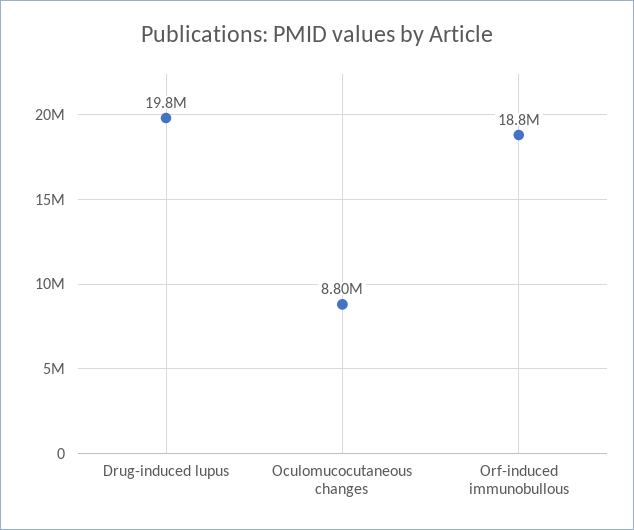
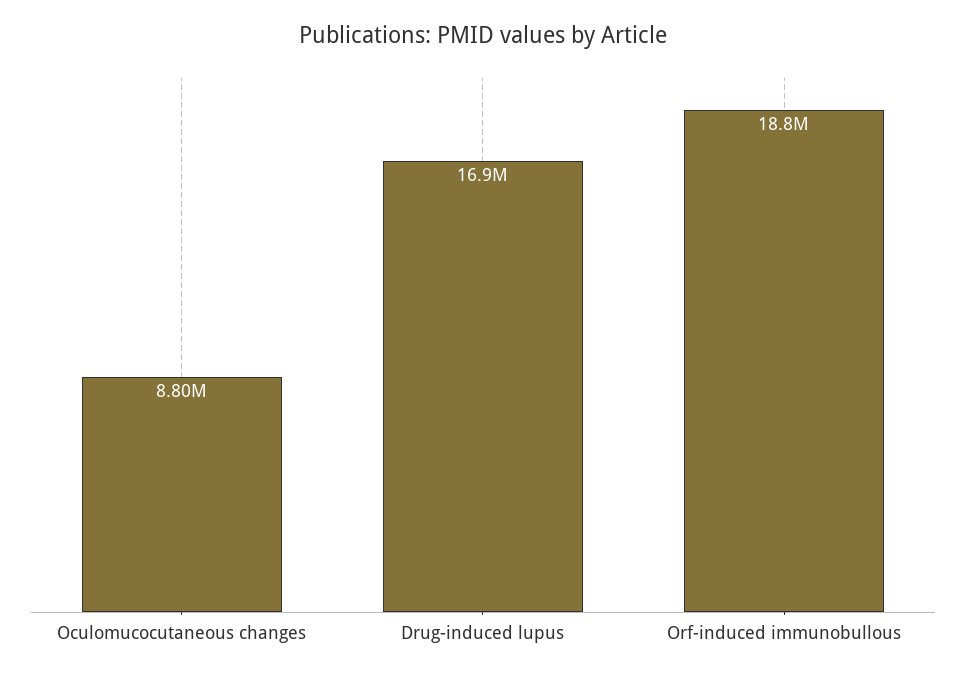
  {
-   "Drug-induced lupus": 19800000,
+   "Drug-induced lupus": 16900000,
    "Oculomucocutaneous changes": 8800000,
    "Orf-induced immunobullous": 18800000
  }

